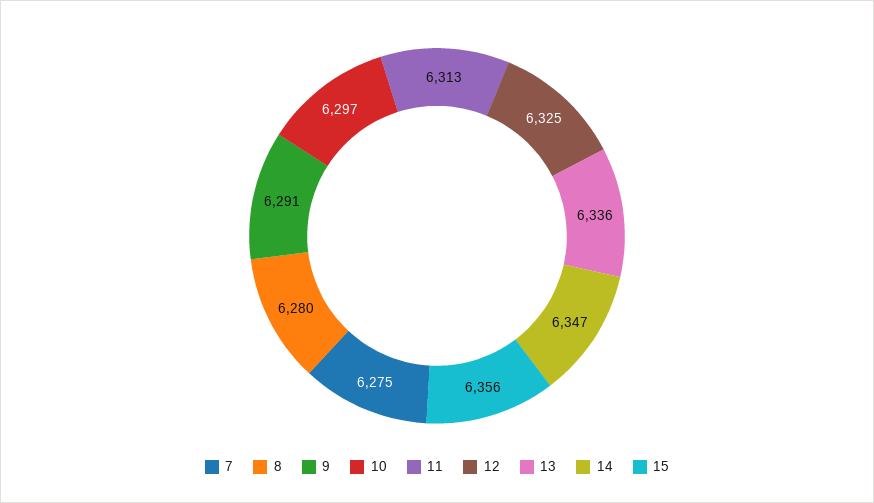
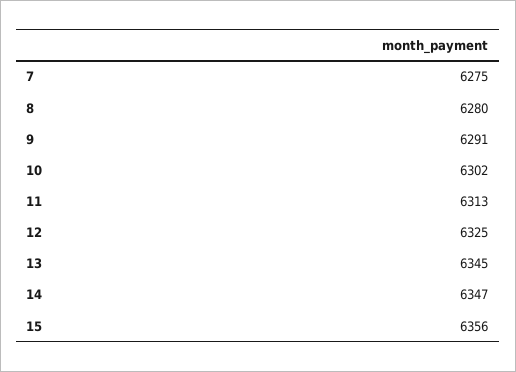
  {
    "7": 6275,
    "8": 6280,
    "9": 6291,
-   "10": 6297,
+   "10": 6302,
    "11": 6313,
    "12": 6325,
-   "13": 6336,
+   "13": 6345,
    "14": 6347,
    "15": 6356
  }

